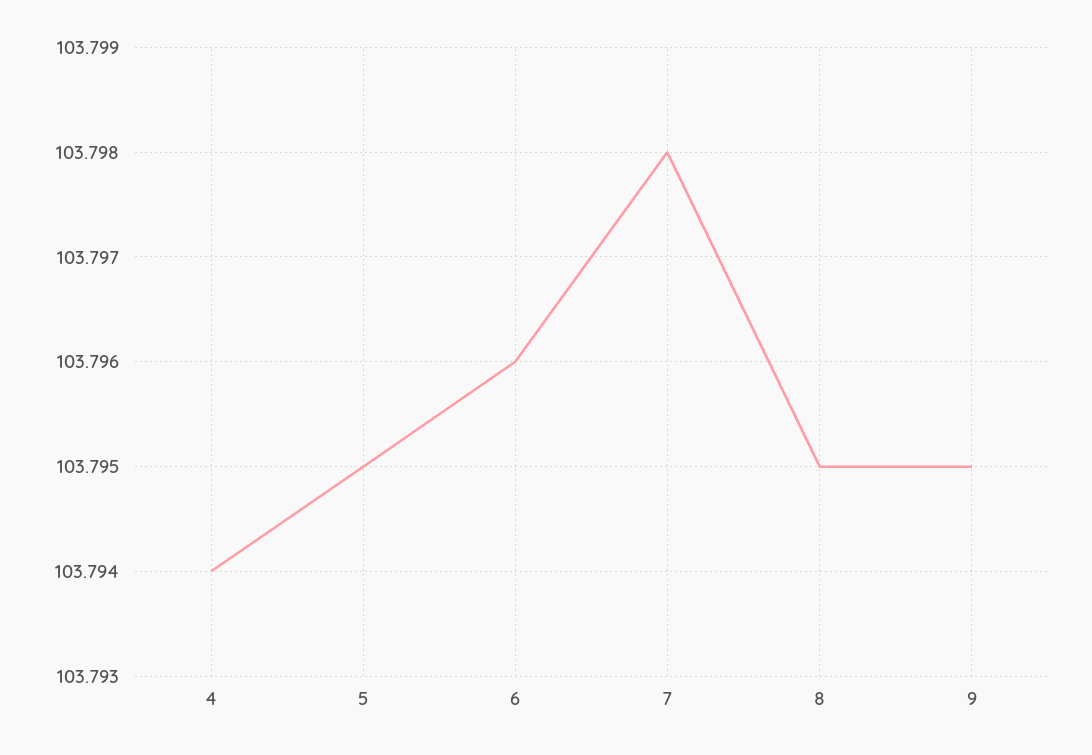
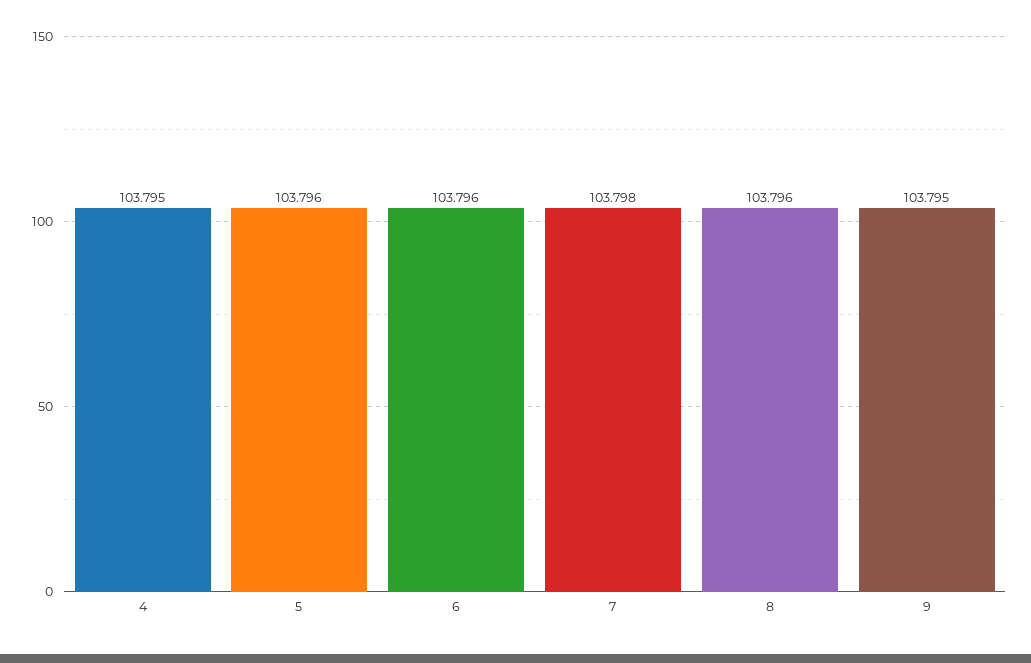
  {
-   "4": 103.794,
+   "4": 103.795,
-   "5": 103.795,
+   "5": 103.796,
    "6": 103.796,
    "7": 103.798,
-   "8": 103.795,
+   "8": 103.796,
    "9": 103.795
  }

